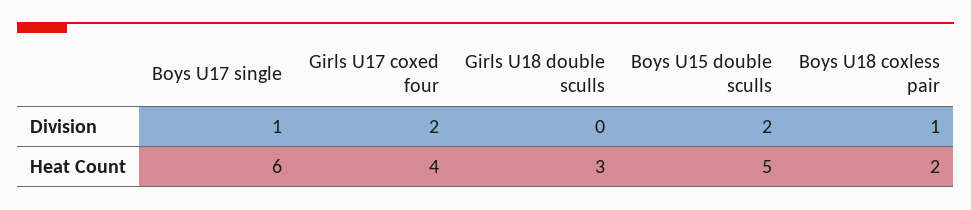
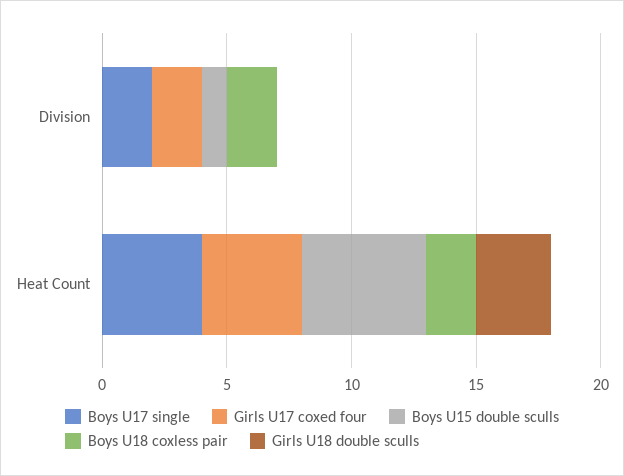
  {
    "Boys U17 single": {
-     "Division": 1,
+     "Division": 2,
-     "Heat Count": 6
+     "Heat Count": 4
    },
    "Girls U17 coxed four": {
      "Division": 2,
      "Heat Count": 4
    },
    "Girls U18 double sculls": {
      "Division": 0,
      "Heat Count": 3
    },
    "Boys U15 double sculls": {
-     "Division": 2,
+     "Division": 1,
      "Heat Count": 5
    },
    "Boys U18 coxless pair": {
-     "Division": 1,
+     "Division": 2,
      "Heat Count": 2
    }
  }

